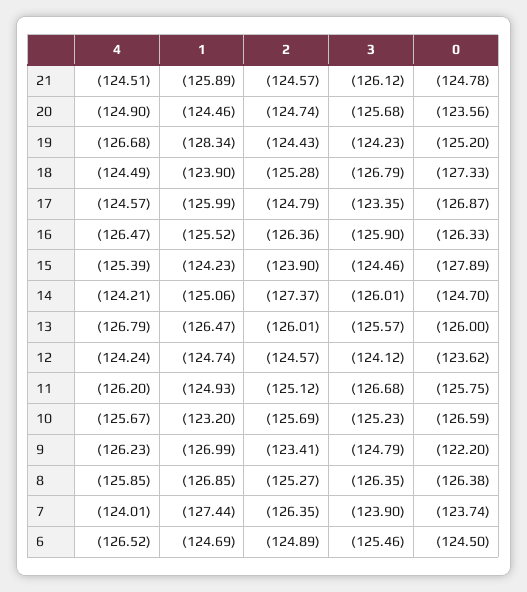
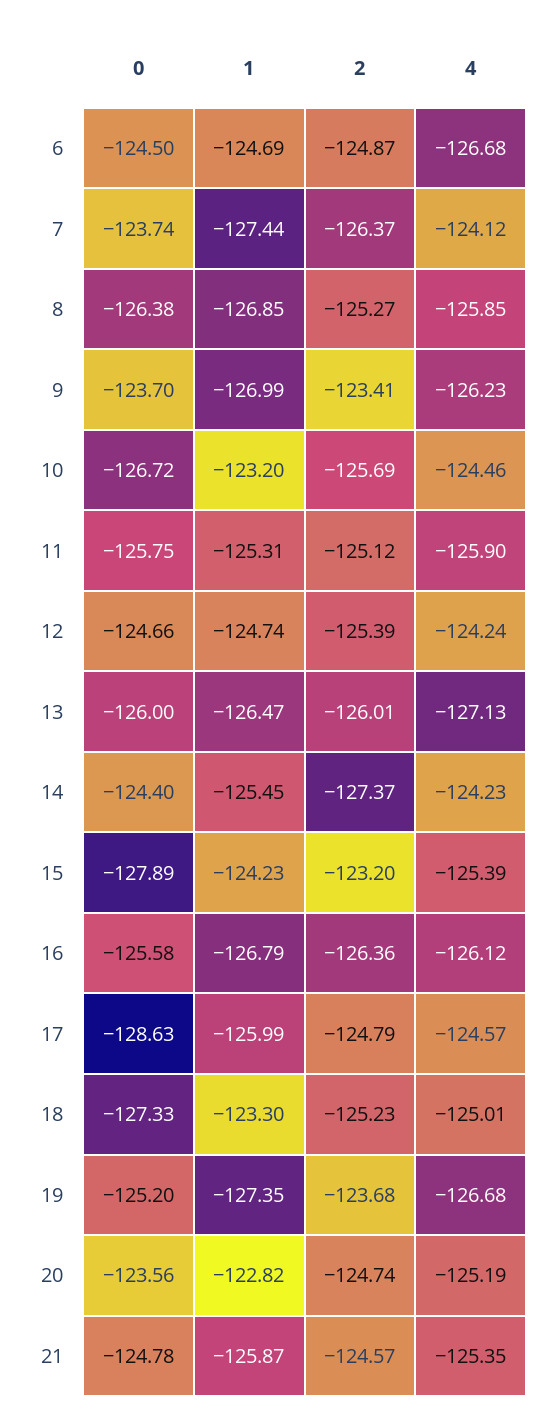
  {
    "4": {
-     "21": -124.51,
+     "21": -125.35,
-     "20": -124.9,
+     "20": -125.19,
      "19": -126.68,
-     "18": -124.49,
+     "18": -125.01,
      "17": -124.57,
-     "16": -126.47,
+     "16": -126.12,
      "15": -125.39,
-     "14": -124.21,
+     "14": -124.23,
-     "13": -126.79,
+     "13": -127.13,
      "12": -124.24,
-     "11": -126.2,
+     "11": -125.9,
-     "10": -125.67,
+     "10": -124.46,
      "9": -126.23,
      "8": -125.85,
-     "7": -124.01,
+     "7": -124.12,
-     "6": -126.52
+     "6": -126.68
    },
    "1": {
-     "21": -125.89,
+     "21": -125.87,
-     "20": -124.46,
+     "20": -122.82,
-     "19": -128.34,
+     "19": -127.35,
-     "18": -123.9,
+     "18": -123.3,
      "17": -125.99,
-     "16": -125.52,
+     "16": -126.79,
      "15": -124.23,
-     "14": -125.06,
+     "14": -125.45,
      "13": -126.47,
      "12": -124.74,
-     "11": -124.93,
+     "11": -125.31,
      "10": -123.2,
      "9": -126.99,
      "8": -126.85,
      "7": -127.44,
      "6": -124.69
    },
    "2": {
      "21": -124.57,
      "20": -124.74,
-     "19": -124.43,
+     "19": -123.68,
-     "18": -125.28,
+     "18": -125.23,
      "17": -124.79,
      "16": -126.36,
-     "15": -123.9,
+     "15": -123.2,
      "14": -127.37,
      "13": -126.01,
-     "12": -124.57,
+     "12": -125.39,
      "11": -125.12,
      "10": -125.69,
      "9": -123.41,
      "8": -125.27,
-     "7": -126.35,
+     "7": -126.37,
-     "6": -124.89
+     "6": -124.87
    },
-   "3": {
-     "21": -126.12,
-     "20": -125.68,
-     "19": -124.23,
-     "18": -126.79,
-     "17": -123.35,
-     "16": -125.9,
-     "15": -124.46,
-     "14": -126.01,
-     "13": -125.57,
-     "12": -124.12,
-     "11": -126.68,
-     "10": -125.23,
-     "9": -124.79,
-     "8": -126.35,
-     "7": -123.9,
-     "6": -125.46
-   },
    "0": {
      "21": -124.78,
      "20": -123.56,
      "19": -125.2,
      "18": -127.33,
-     "17": -126.87,
+     "17": -128.63,
-     "16": -126.33,
+     "16": -125.58,
      "15": -127.89,
-     "14": -124.7,
+     "14": -124.4,
      "13": -126,
-     "12": -123.62,
+     "12": -124.66,
      "11": -125.75,
-     "10": -126.59,
+     "10": -126.72,
-     "9": -122.2,
+     "9": -123.7,
      "8": -126.38,
      "7": -123.74,
      "6": -124.5
    }
  }

